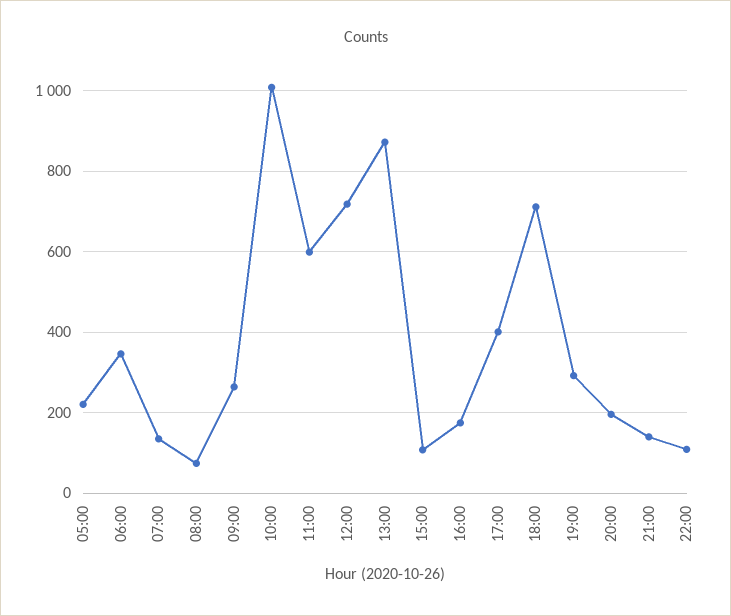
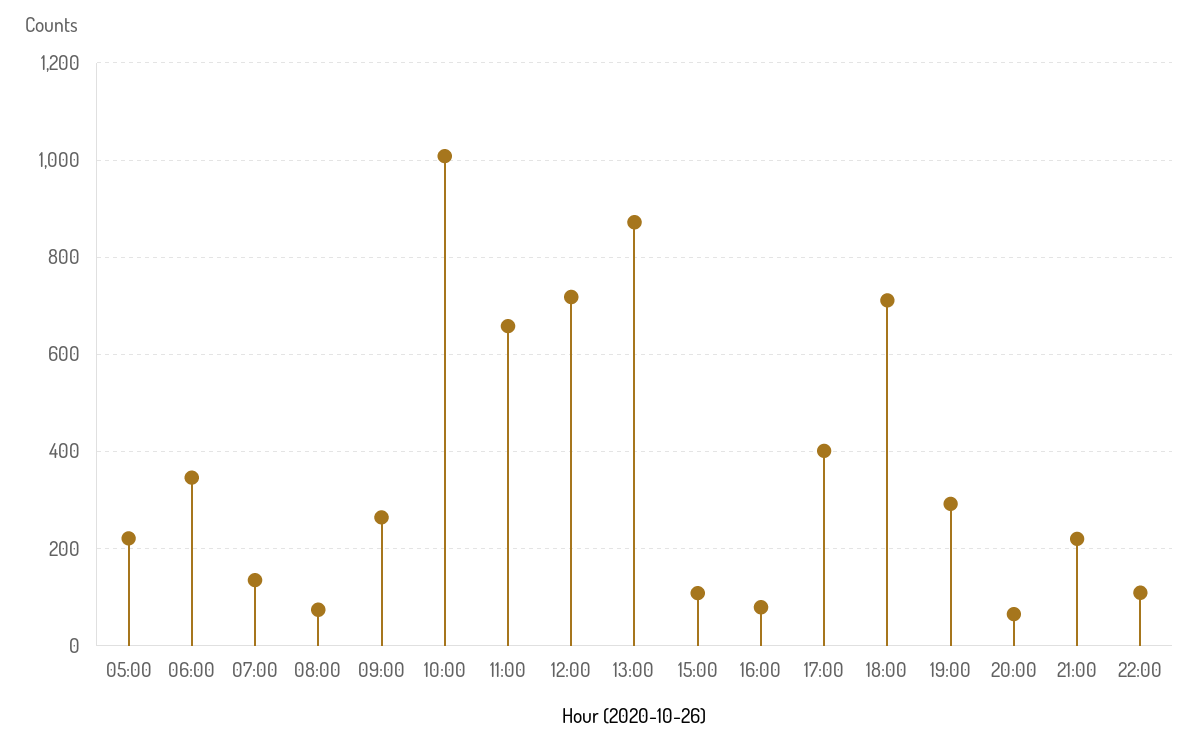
  {
    "05:00": 220,
    "06:00": 340,
    "07:00": 140,
    "08:00": 80,
    "09:00": 260,
    "10:00": 1000,
-   "11:00": 600,
+   "11:00": 660,
    "12:00": 720,
    "13:00": 880,
    "15:00": 100,
-   "16:00": 180,
+   "16:00": 80,
    "17:00": 400,
    "18:00": 720,
    "19:00": 300,
-   "20:00": 200,
+   "20:00": 60,
-   "21:00": 140,
+   "21:00": 220,
    "22:00": 100
  }

